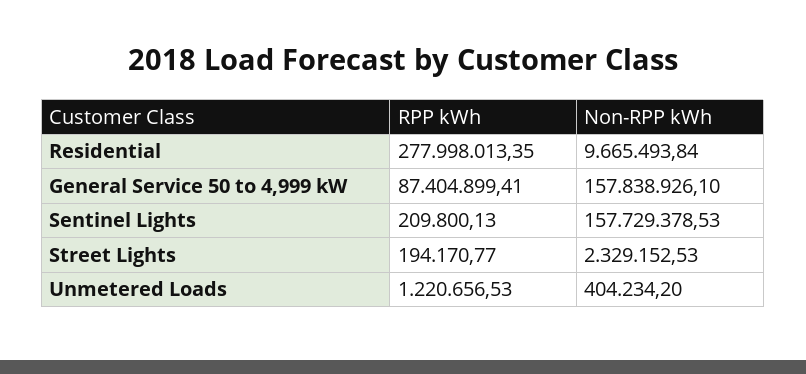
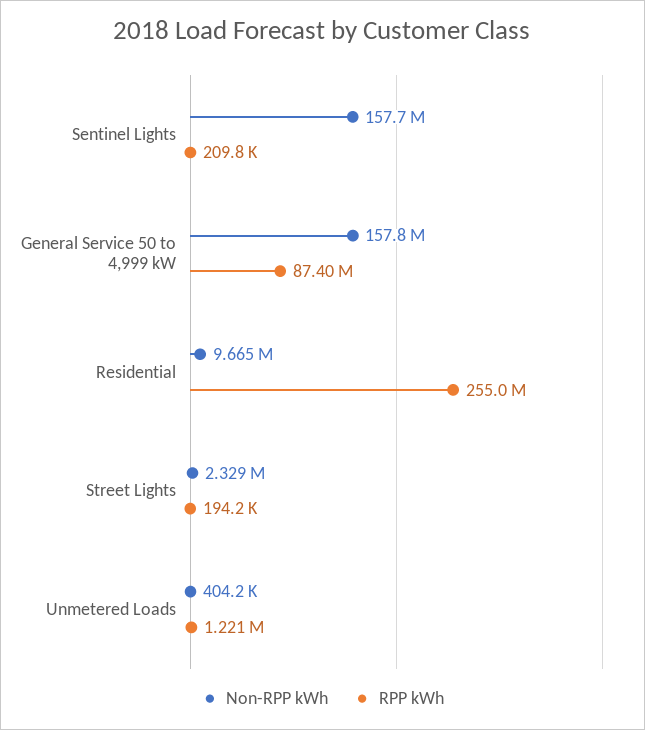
  {
    "RPP kWh": {
-     "Residential": 277998013.35,
+     "Residential": 255000000,
      "General Service 50 to 4,999 kW": 87404899.41,
      "Sentinel Lights": 209800.13,
      "Street Lights": 194170.77,
      "Unmetered Loads": 1220656.53
    },
    "Non-RPP kWh": {
      "Residential": 9665493.84,
      "General Service 50 to 4,999 kW": 157838926.1,
      "Sentinel Lights": 157729378.53,
      "Street Lights": 2329152.53,
      "Unmetered Loads": 404234.2
    }
  }

